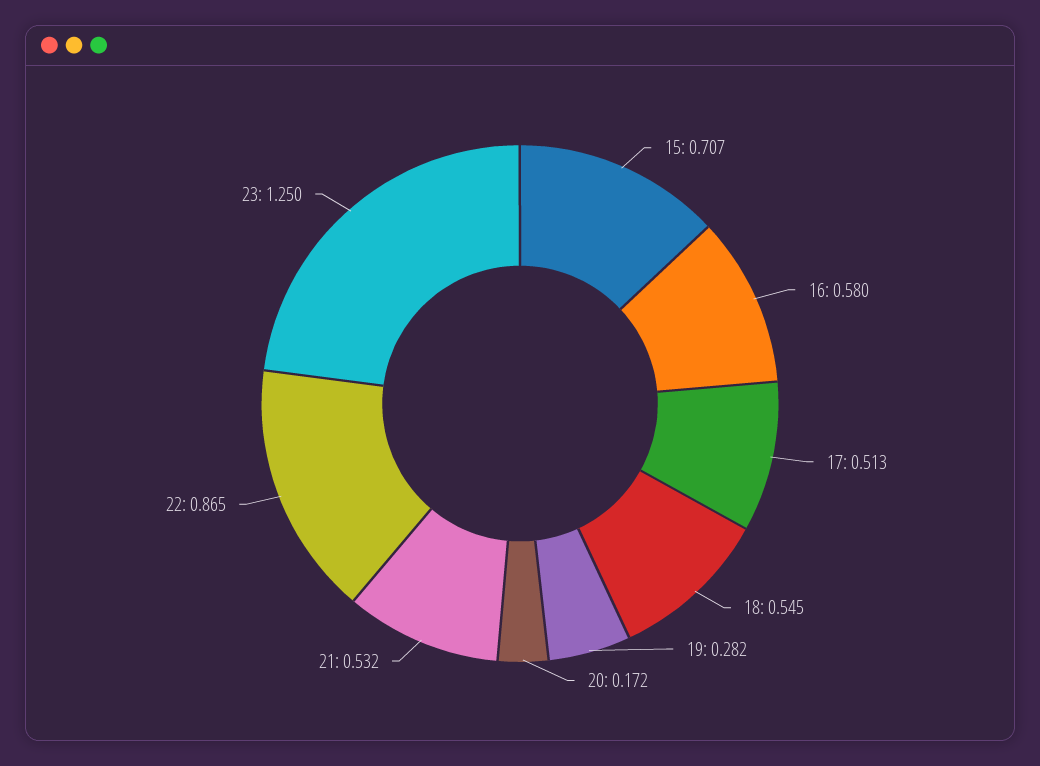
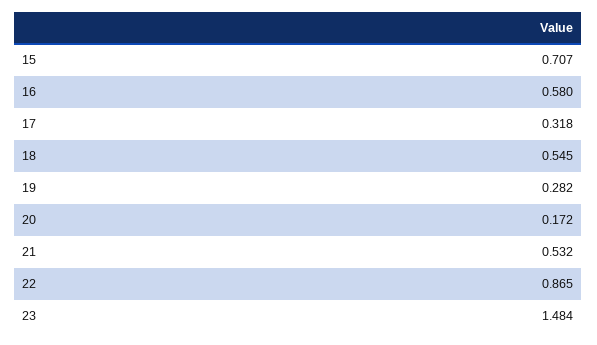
  {
    "15": 0.707,
    "16": 0.58,
-   "17": 0.513,
+   "17": 0.318,
    "18": 0.545,
    "19": 0.282,
    "20": 0.172,
    "21": 0.532,
    "22": 0.865,
-   "23": 1.25
+   "23": 1.484
  }

